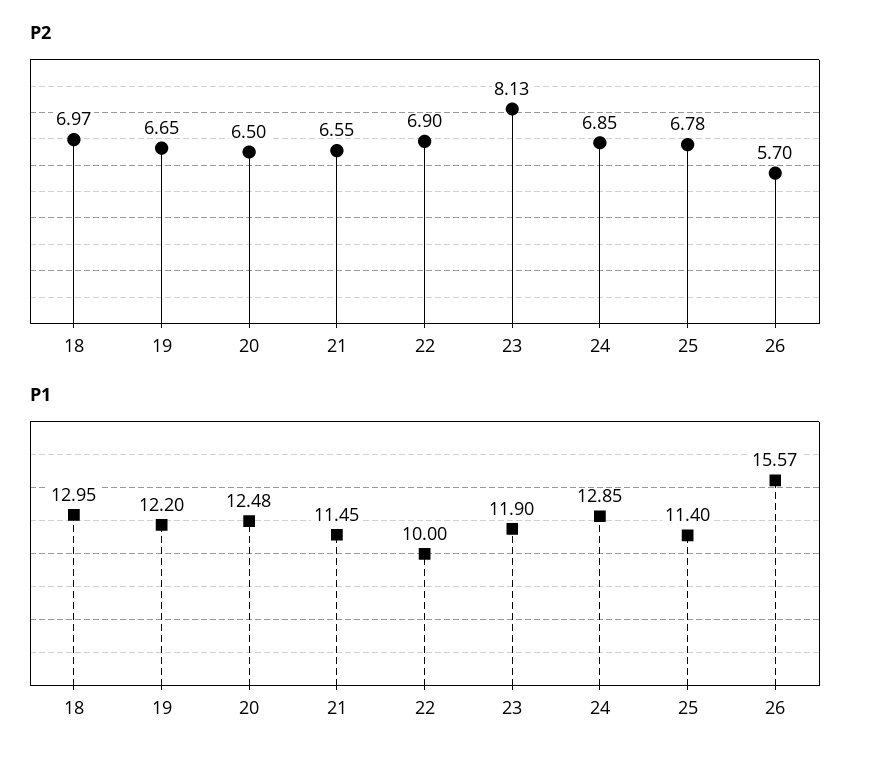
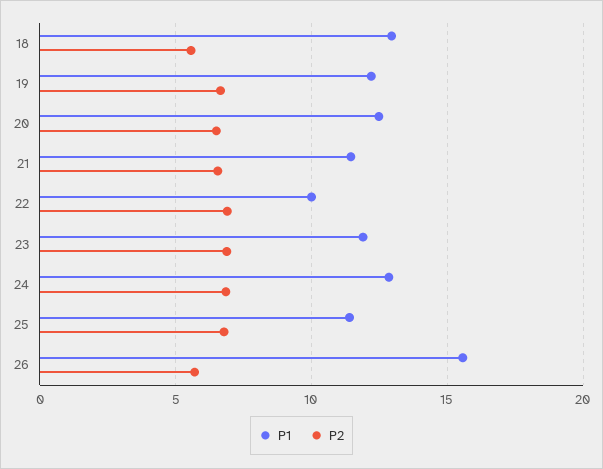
  {
    "P2": {
-     "18": 6.97,
+     "18": 5.5,
      "19": 6.65,
      "20": 6.5,
      "21": 6.55,
      "22": 6.9,
-     "23": 8.13,
+     "23": 7,
      "24": 6.85,
      "25": 6.78,
      "26": 5.7
    },
    "P1": {
      "18": 12.95,
      "19": 12.2,
      "20": 12.48,
      "21": 11.45,
      "22": 10,
      "23": 11.9,
      "24": 12.85,
      "25": 11.4,
      "26": 15.57
    }
  }

